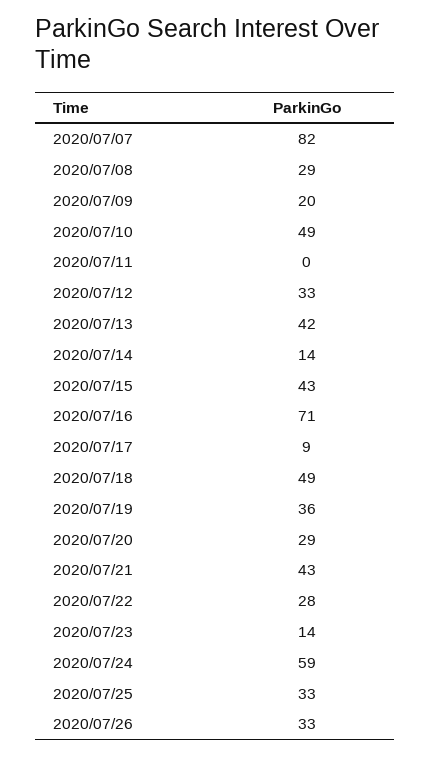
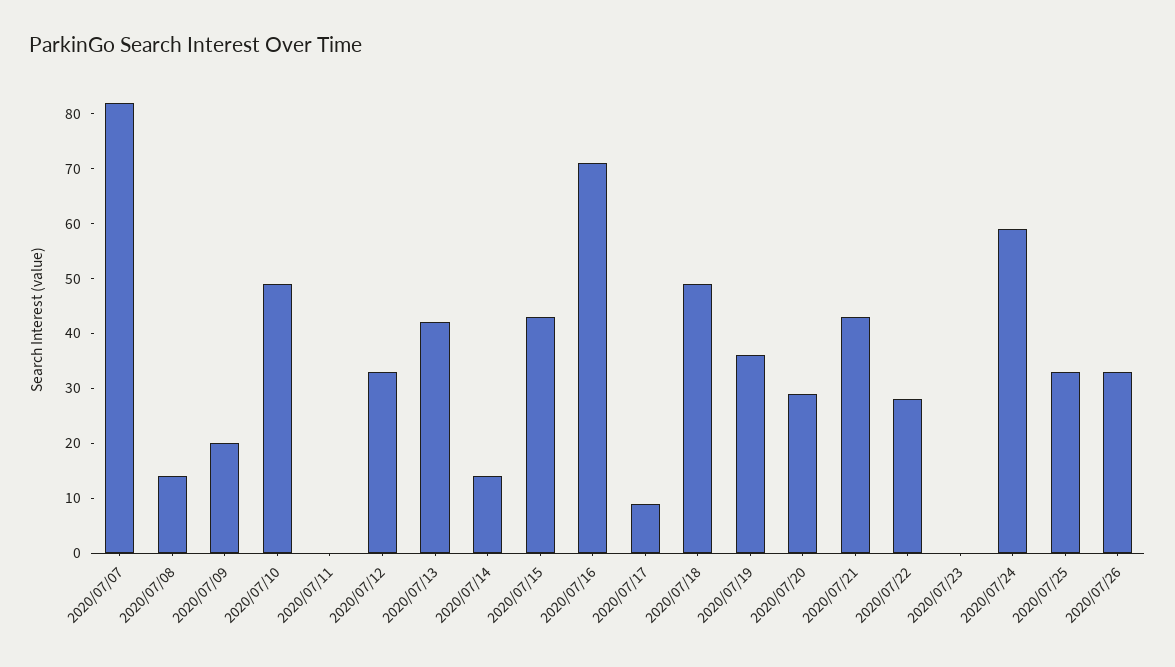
  {
    "2020/07/07": 82,
-   "2020/07/08": 29,
+   "2020/07/08": 15,
    "2020/07/09": 20,
    "2020/07/10": 49,
    "2020/07/11": 0,
    "2020/07/12": 33,
    "2020/07/13": 42,
    "2020/07/14": 14,
    "2020/07/15": 43,
    "2020/07/16": 71,
    "2020/07/17": 9,
    "2020/07/18": 49,
    "2020/07/19": 36,
    "2020/07/20": 29,
    "2020/07/21": 43,
    "2020/07/22": 28,
-   "2020/07/23": 14,
+   "2020/07/23": 0,
    "2020/07/24": 59,
    "2020/07/25": 33,
    "2020/07/26": 33
  }

